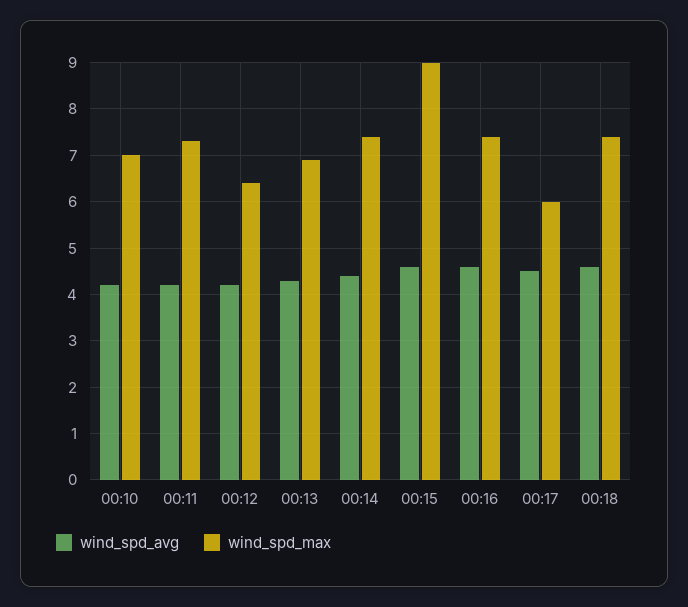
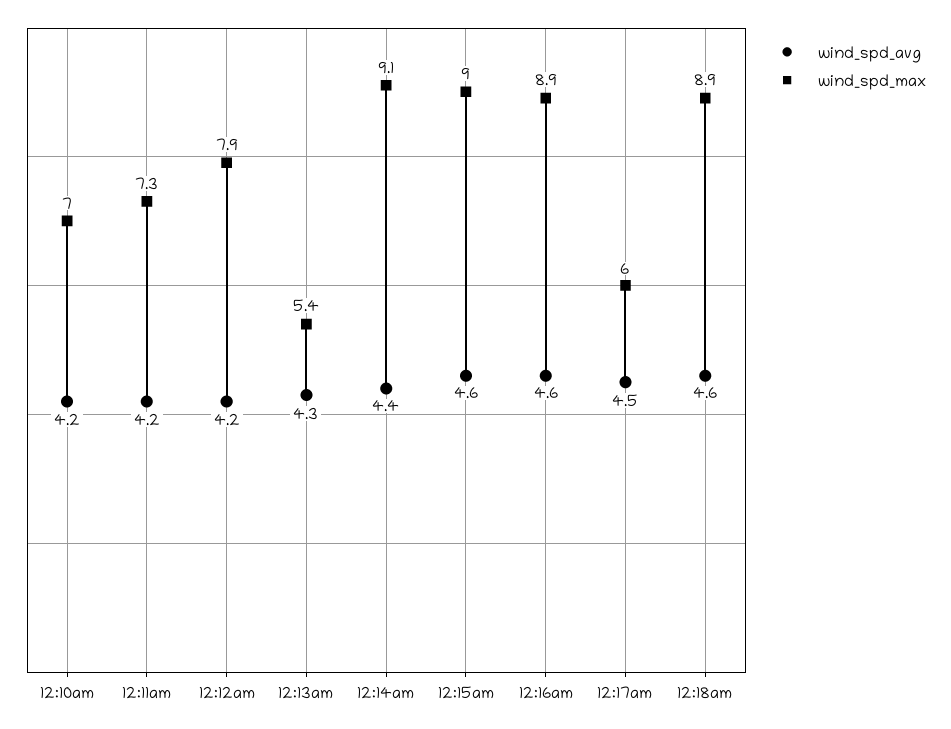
  {
    "wind_spd_avg": {
      "00:10": 4.2,
      "00:11": 4.2,
      "00:12": 4.2,
      "00:13": 4.3,
      "00:14": 4.4,
      "00:15": 4.6,
      "00:16": 4.6,
      "00:17": 4.5,
      "00:18": 4.6
    },
    "wind_spd_max": {
      "00:10": 7,
      "00:11": 7.3,
-     "00:12": 6.5,
+     "00:12": 7.9,
-     "00:13": 7,
+     "00:13": 5.4,
-     "00:14": 7.5,
+     "00:14": 9.1,
      "00:15": 9,
-     "00:16": 7.5,
+     "00:16": 8.9,
      "00:17": 6,
-     "00:18": 7.5
+     "00:18": 8.9
    }
  }

